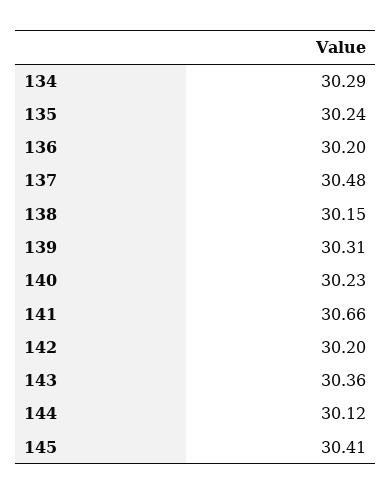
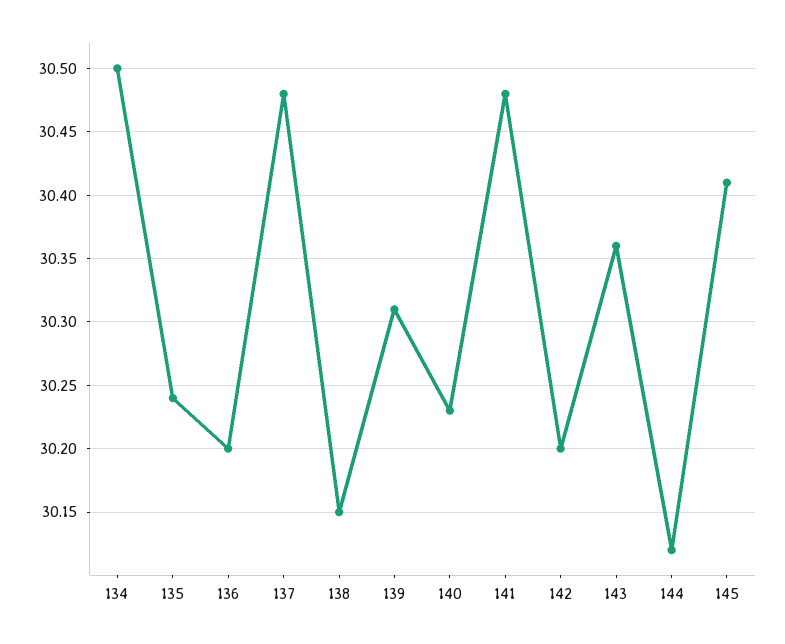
  {
-   "134": 30.29,
+   "134": 30.5,
    "135": 30.24,
    "136": 30.2,
    "137": 30.48,
    "138": 30.15,
    "139": 30.31,
    "140": 30.23,
-   "141": 30.66,
+   "141": 30.48,
    "142": 30.2,
    "143": 30.36,
    "144": 30.12,
    "145": 30.41
  }

